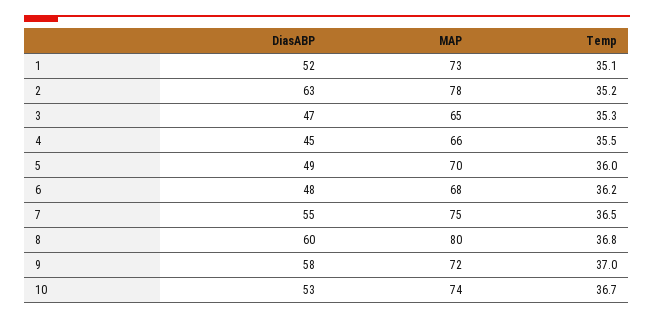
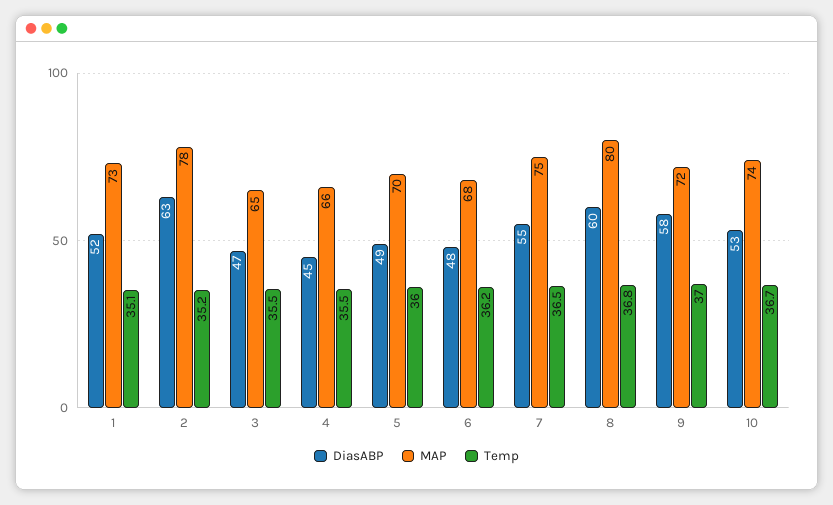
  {
    "DiasABP": {
      "1": 52,
      "2": 63,
      "3": 47,
      "4": 45,
      "5": 49,
      "6": 48,
      "7": 55,
      "8": 60,
      "9": 58,
      "10": 53
    },
    "MAP": {
      "1": 73,
      "2": 78,
      "3": 65,
      "4": 66,
      "5": 70,
      "6": 68,
      "7": 75,
      "8": 80,
      "9": 72,
      "10": 74
    },
    "Temp": {
      "1": 35.1,
      "2": 35.2,
-     "3": 35.3,
+     "3": 35.5,
      "4": 35.5,
      "5": 36,
      "6": 36.2,
      "7": 36.5,
      "8": 36.8,
      "9": 37,
      "10": 36.7
    }
  }

